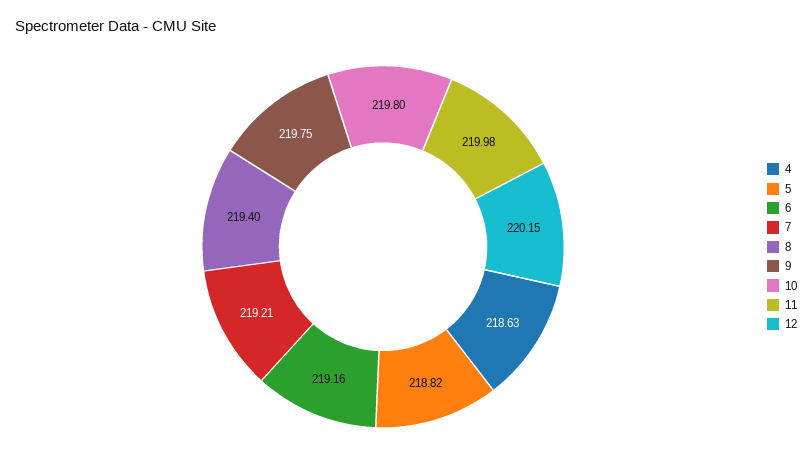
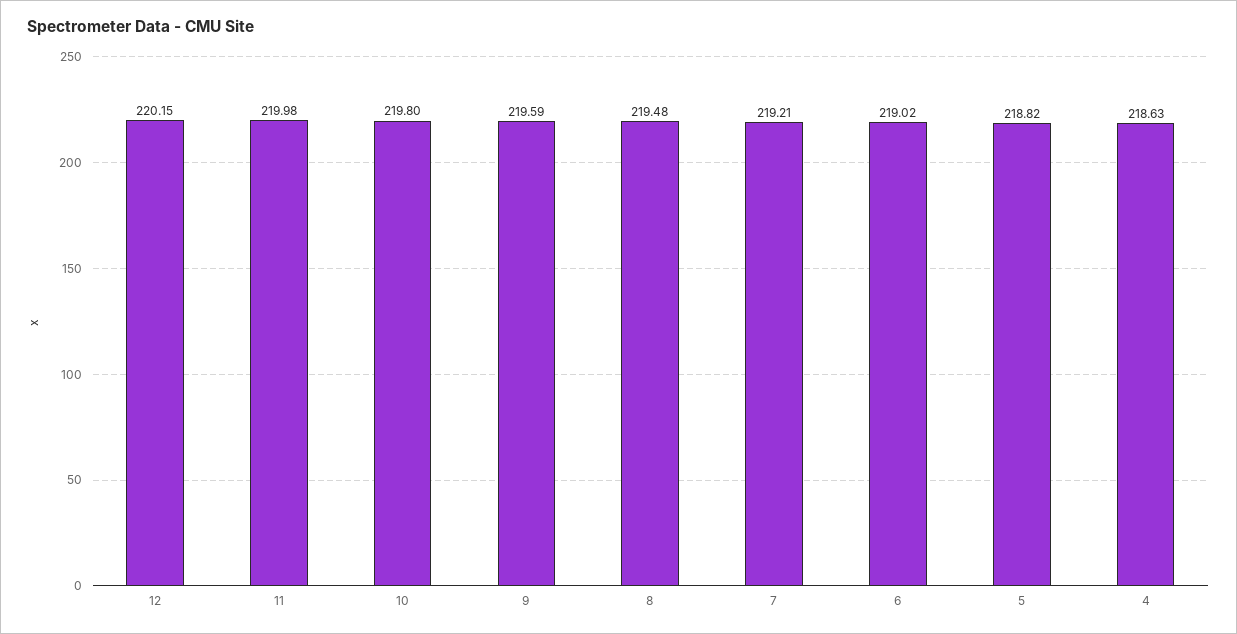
  {
    "4": 218.63,
    "5": 218.82,
-   "6": 219.16,
+   "6": 219.02,
    "7": 219.21,
-   "8": 219.4,
+   "8": 219.48,
-   "9": 219.75,
+   "9": 219.59,
    "10": 219.8,
    "11": 219.98,
    "12": 220.15
  }

